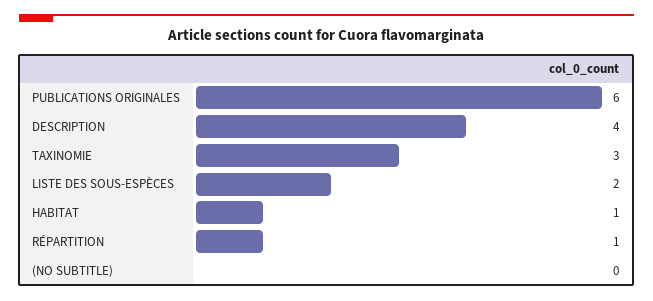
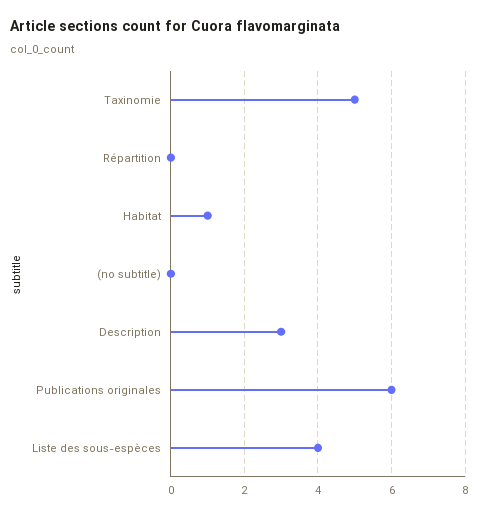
  {
    "PUBLICATIONS ORIGINALES": 6,
-   "DESCRIPTION": 4,
+   "DESCRIPTION": 3,
-   "TAXINOMIE": 3,
+   "TAXINOMIE": 5,
-   "LISTE DES SOUS-ESPÈCES": 2,
+   "LISTE DES SOUS-ESPÈCES": 4,
    "HABITAT": 1,
-   "RÉPARTITION": 1,
+   "RÉPARTITION": 0,
    "(NO SUBTITLE)": 0
  }

